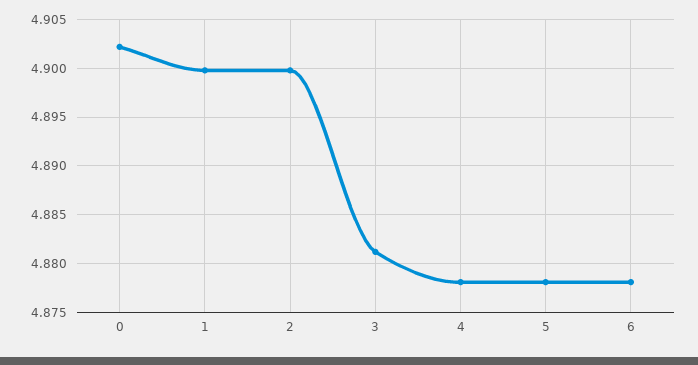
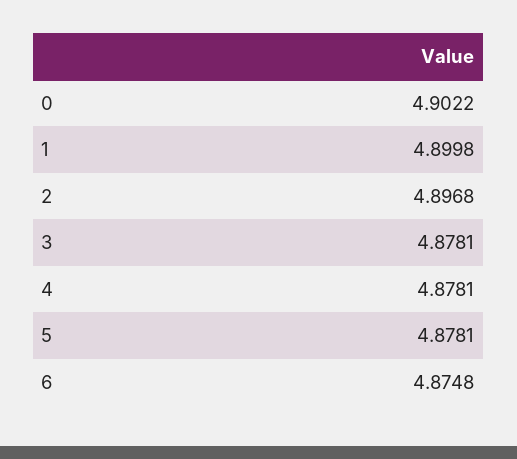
  {
    "0": 4.9022,
    "1": 4.8998,
-   "2": 4.9,
+   "2": 4.8968,
-   "3": 4.881,
+   "3": 4.8781,
    "4": 4.8781,
    "5": 4.8781,
-   "6": 4.878
+   "6": 4.8748
  }

